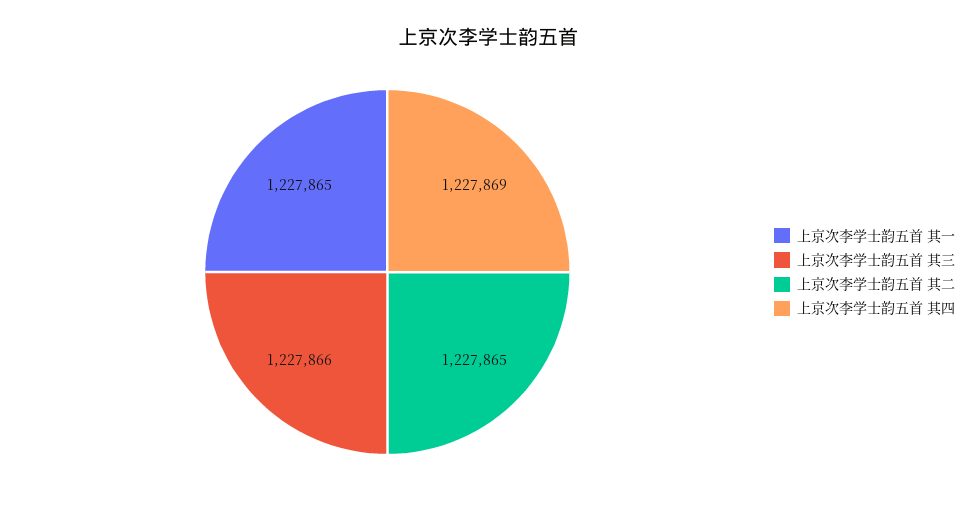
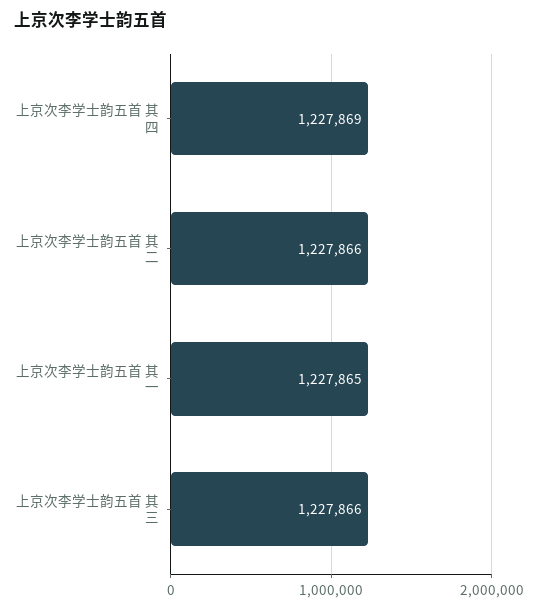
  {
    "上京次李学士韵五首 其一": 1227865,
    "上京次李学士韵五首 其三": 1227866,
-   "上京次李学士韵五首 其二": 1227865,
+   "上京次李学士韵五首 其二": 1227866,
    "上京次李学士韵五首 其四": 1227869
  }

